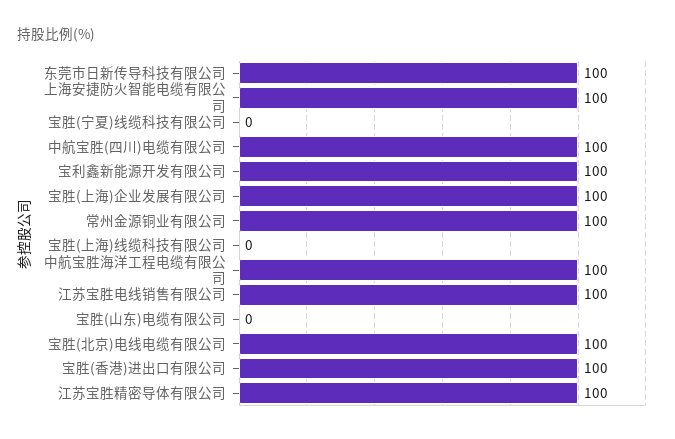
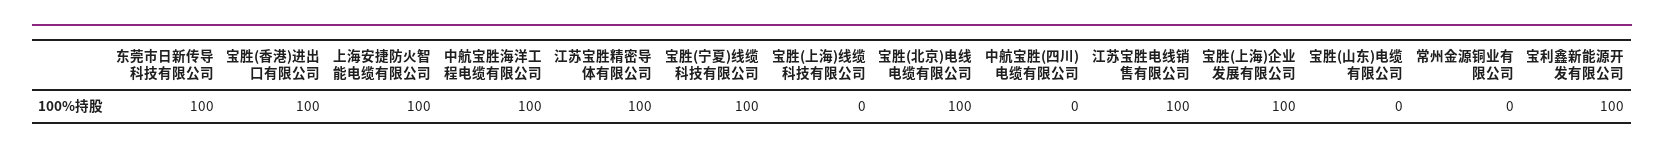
  {
    "东莞市日新传导科技有限公司": 100,
    "上海安捷防火智能电缆有限公司": 100,
-   "宝胜(宁夏)线缆科技有限公司": 0,
+   "宝胜(宁夏)线缆科技有限公司": 100,
-   "中航宝胜(四川)电缆有限公司": 100,
+   "中航宝胜(四川)电缆有限公司": 0,
    "宝利鑫新能源开发有限公司": 100,
    "宝胜(上海)企业发展有限公司": 100,
-   "常州金源铜业有限公司": 100,
+   "常州金源铜业有限公司": 0,
    "宝胜(上海)线缆科技有限公司": 0,
    "中航宝胜海洋工程电缆有限公司": 100,
    "江苏宝胜电线销售有限公司": 100,
    "宝胜(山东)电缆有限公司": 0,
    "宝胜(北京)电线电缆有限公司": 100,
    "宝胜(香港)进出口有限公司": 100,
    "江苏宝胜精密导体有限公司": 100
  }

